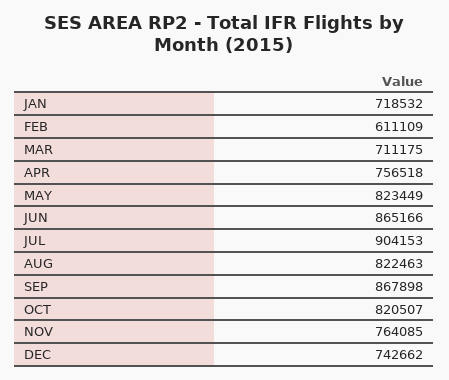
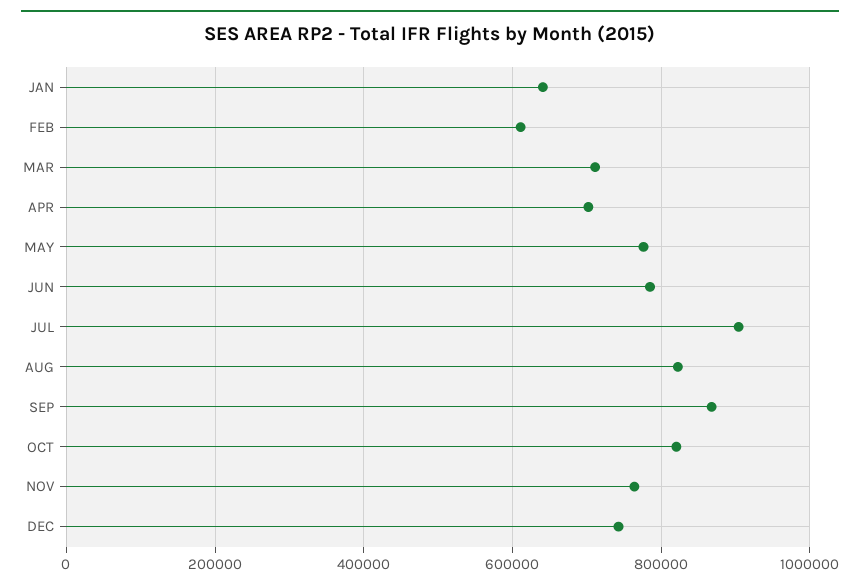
  {
-   "JAN": 718532,
+   "JAN": 640000,
    "FEB": 611109,
    "MAR": 711175,
-   "APR": 756518,
+   "APR": 700000,
-   "MAY": 823449,
+   "MAY": 780000,
-   "JUN": 865166,
+   "JUN": 780000,
    "JUL": 904153,
    "AUG": 822463,
    "SEP": 867898,
    "OCT": 820507,
    "NOV": 764085,
    "DEC": 742662
  }

